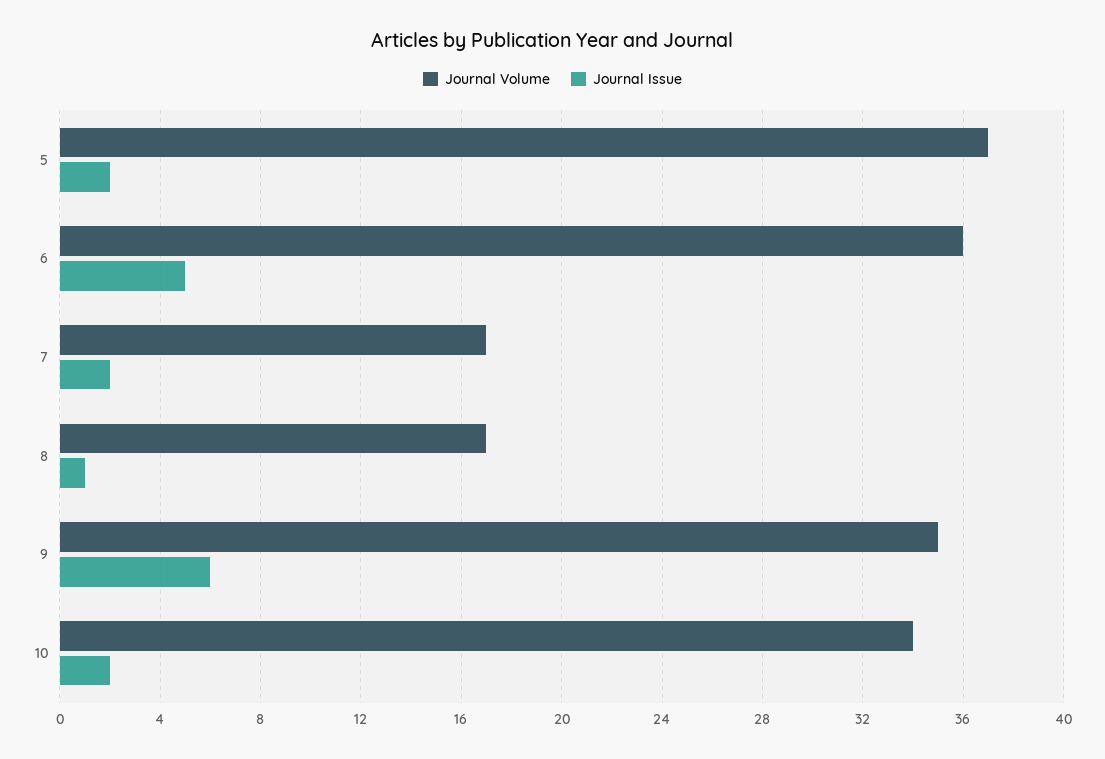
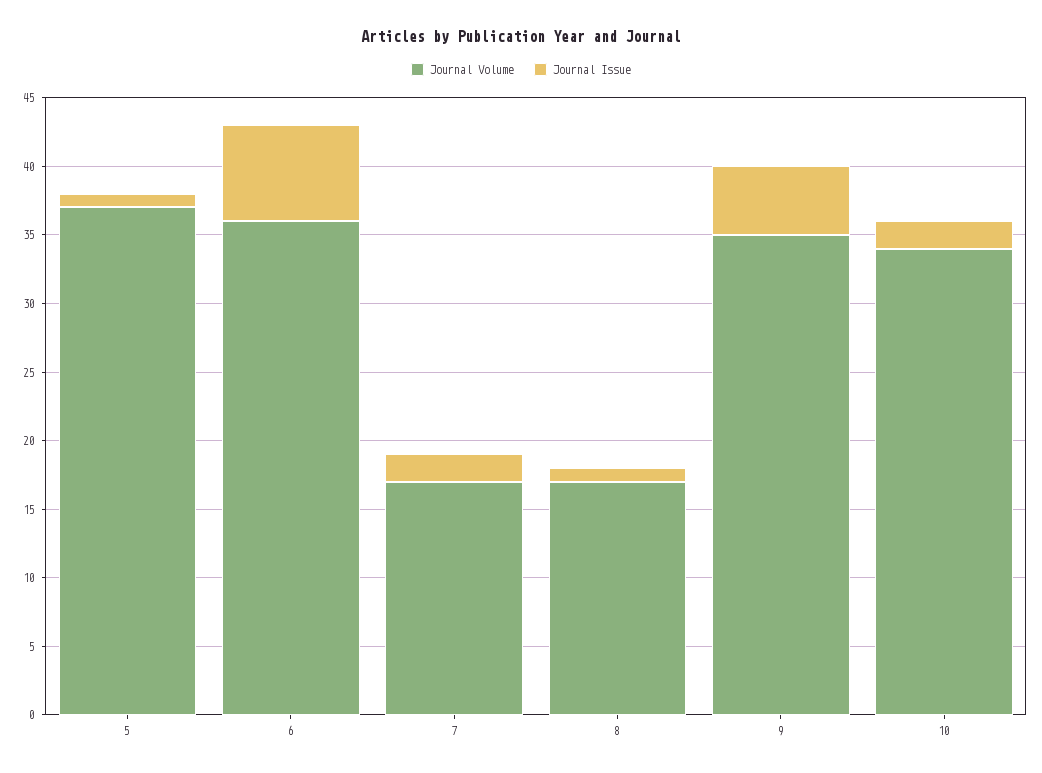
  {
    "Journal Volume": {
      "5": 37,
      "6": 36,
      "7": 17,
      "8": 17,
      "9": 35,
      "10": 34
    },
    "Journal Issue": {
-     "5": 2,
+     "5": 1,
-     "6": 5,
+     "6": 7,
      "7": 2,
      "8": 1,
-     "9": 6,
+     "9": 5,
      "10": 2
    }
  }

